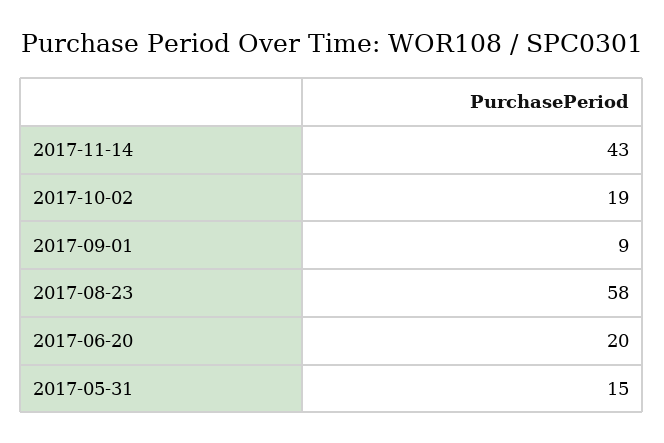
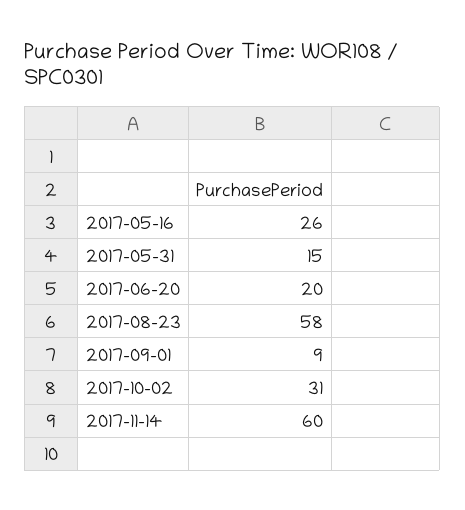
  {
-   "2017-11-14": 43,
+   "2017-11-14": 60,
-   "2017-10-02": 19,
+   "2017-10-02": 31,
    "2017-09-01": 9,
    "2017-08-23": 58,
    "2017-06-20": 20,
-   "2017-05-31": 15
+   "2017-05-31": 15,
+   "2017-05-16": 26
  }

